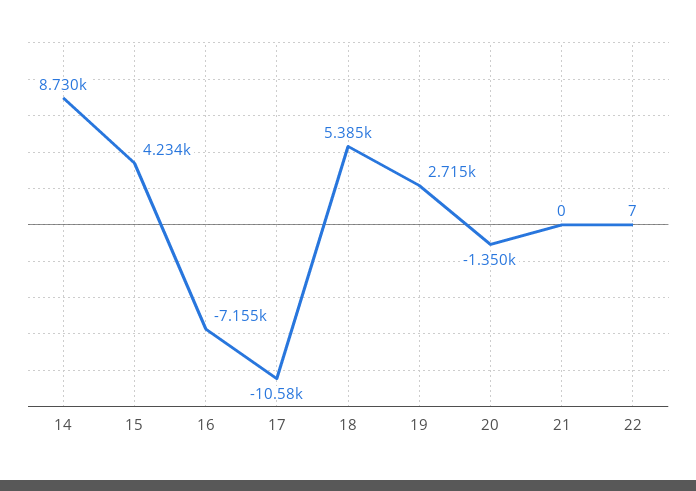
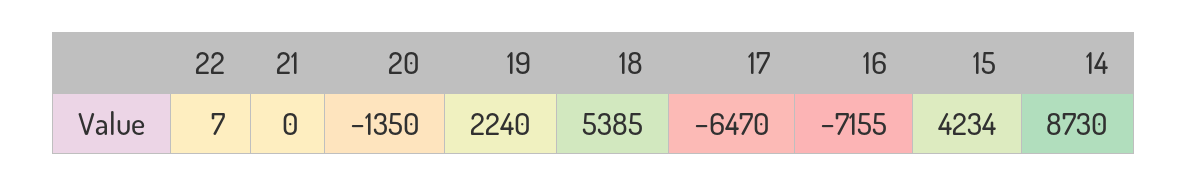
  {
    "14": 8730,
    "15": 4234,
    "16": -7155,
-   "17": -10580,
+   "17": -6470,
    "18": 5385,
-   "19": 2715,
+   "19": 2240,
    "20": -1350,
    "21": 0,
    "22": 7
  }

